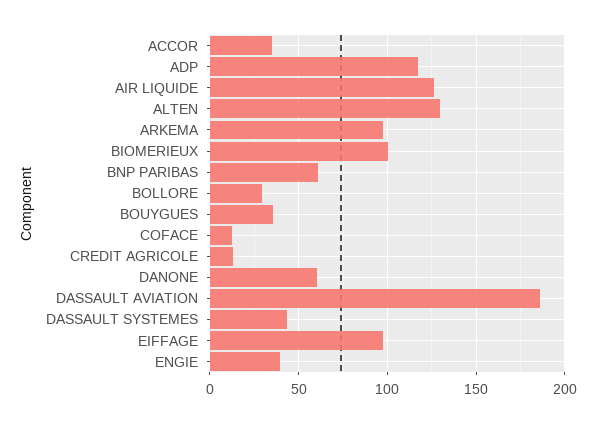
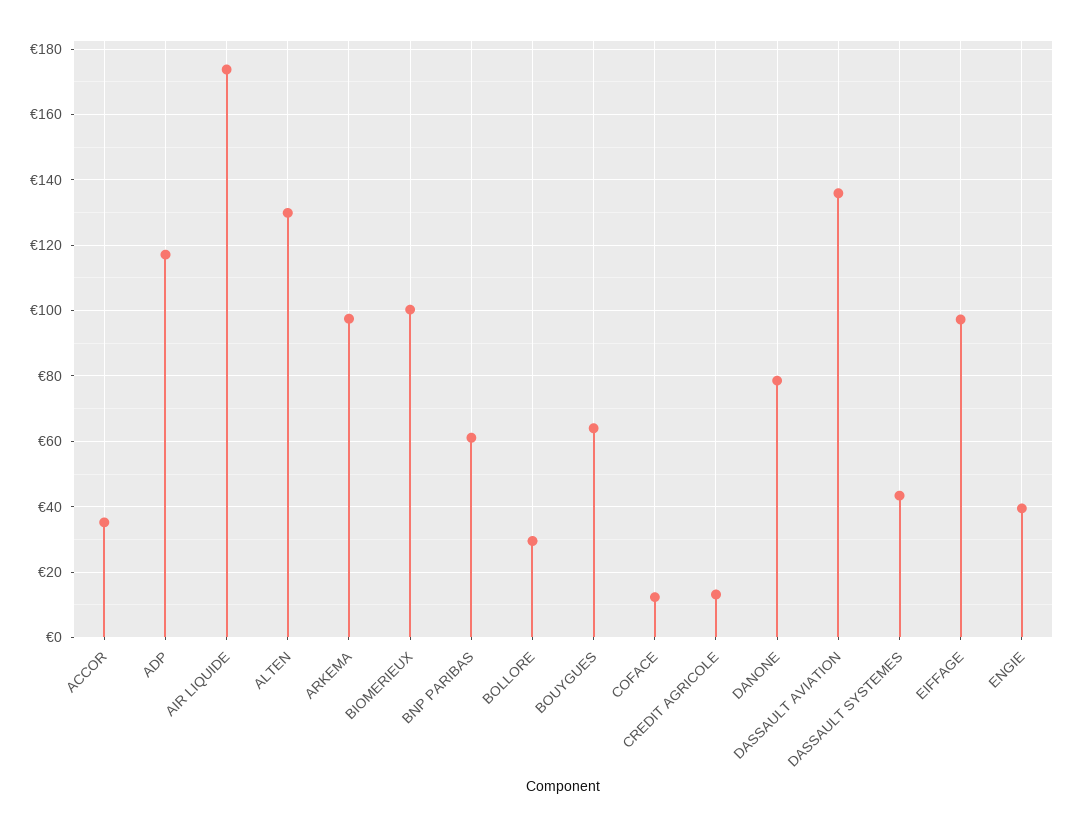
  {
    "ACCOR": 36,
    "ADP": 118,
-   "AIR LIQUIDE": 125,
+   "AIR LIQUIDE": 174,
    "ALTEN": 130,
    "ARKEMA": 98,
    "BIOMERIEUX": 100,
    "BNP PARIBAS": 62,
    "BOLLORE": 30,
-   "BOUYGUES": 35,
+   "BOUYGUES": 64,
    "COFACE": 12,
    "CREDIT AGRICOLE": 14,
-   "DANONE": 60,
+   "DANONE": 78,
-   "DASSAULT AVIATION": 185,
+   "DASSAULT AVIATION": 136,
    "DASSAULT SYSTEMES": 44,
    "EIFFAGE": 98,
    "ENGIE": 40
  }

